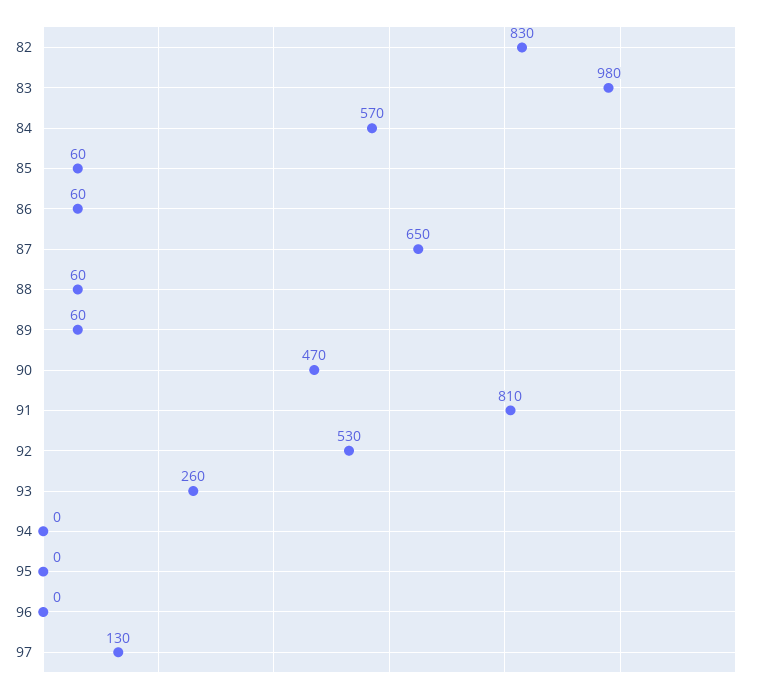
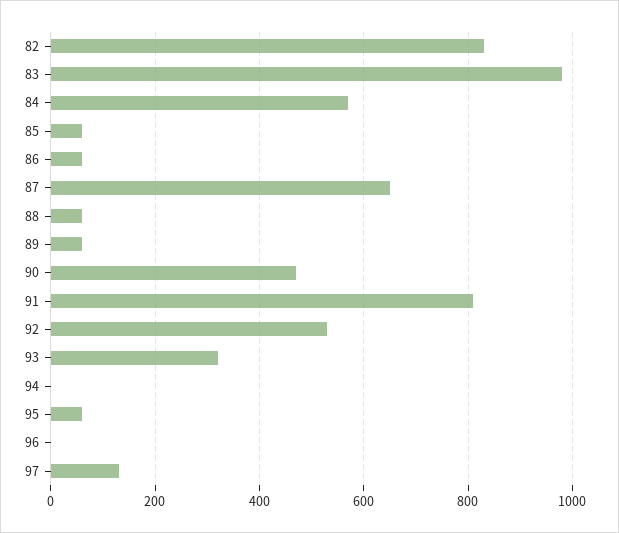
  {
    "82": 830,
    "83": 980,
    "84": 570,
    "85": 60,
    "86": 60,
    "87": 650,
    "88": 60,
    "89": 60,
    "90": 470,
    "91": 810,
    "92": 530,
-   "93": 260,
+   "93": 320,
    "94": 0,
-   "95": 0,
+   "95": 60,
    "96": 0,
    "97": 130
  }

